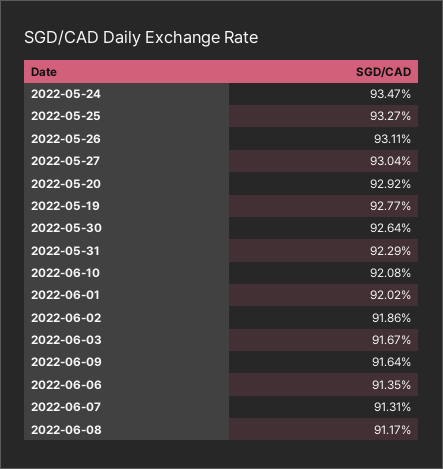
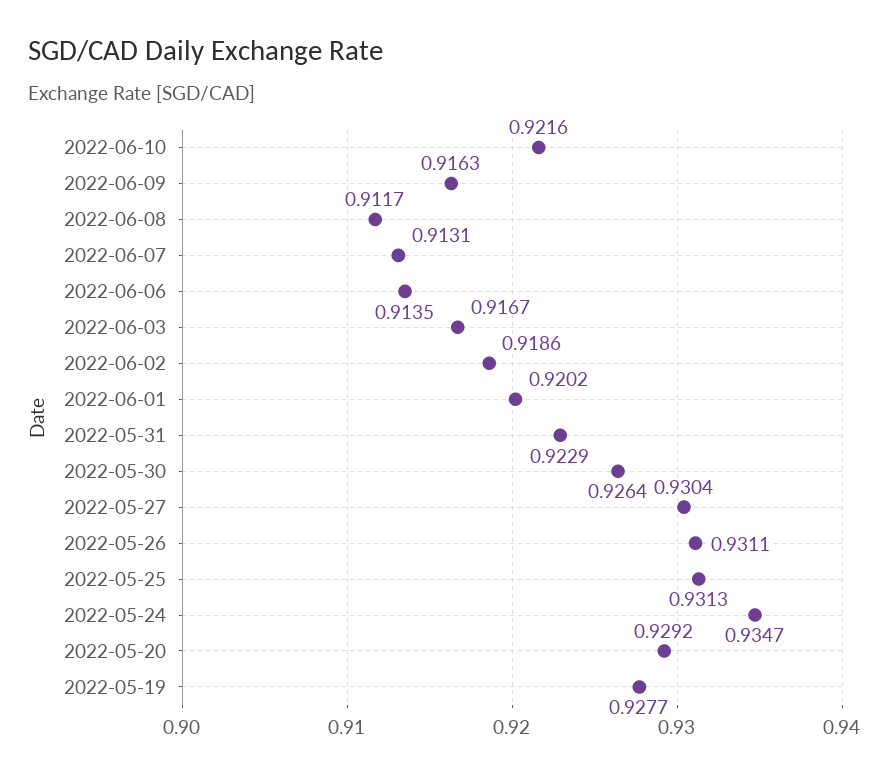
  {
    "2022-05-24": 0.9347,
-   "2022-05-25": 0.9327,
+   "2022-05-25": 0.9313,
    "2022-05-26": 0.9311,
    "2022-05-27": 0.9304,
    "2022-05-20": 0.9292,
    "2022-05-19": 0.9277,
    "2022-05-30": 0.9264,
    "2022-05-31": 0.9229,
-   "2022-06-10": 0.9208,
+   "2022-06-10": 0.9216,
    "2022-06-01": 0.9202,
    "2022-06-02": 0.9186,
    "2022-06-03": 0.9167,
-   "2022-06-09": 0.9164,
+   "2022-06-09": 0.9163,
    "2022-06-06": 0.9135,
    "2022-06-07": 0.9131,
    "2022-06-08": 0.9117
  }

